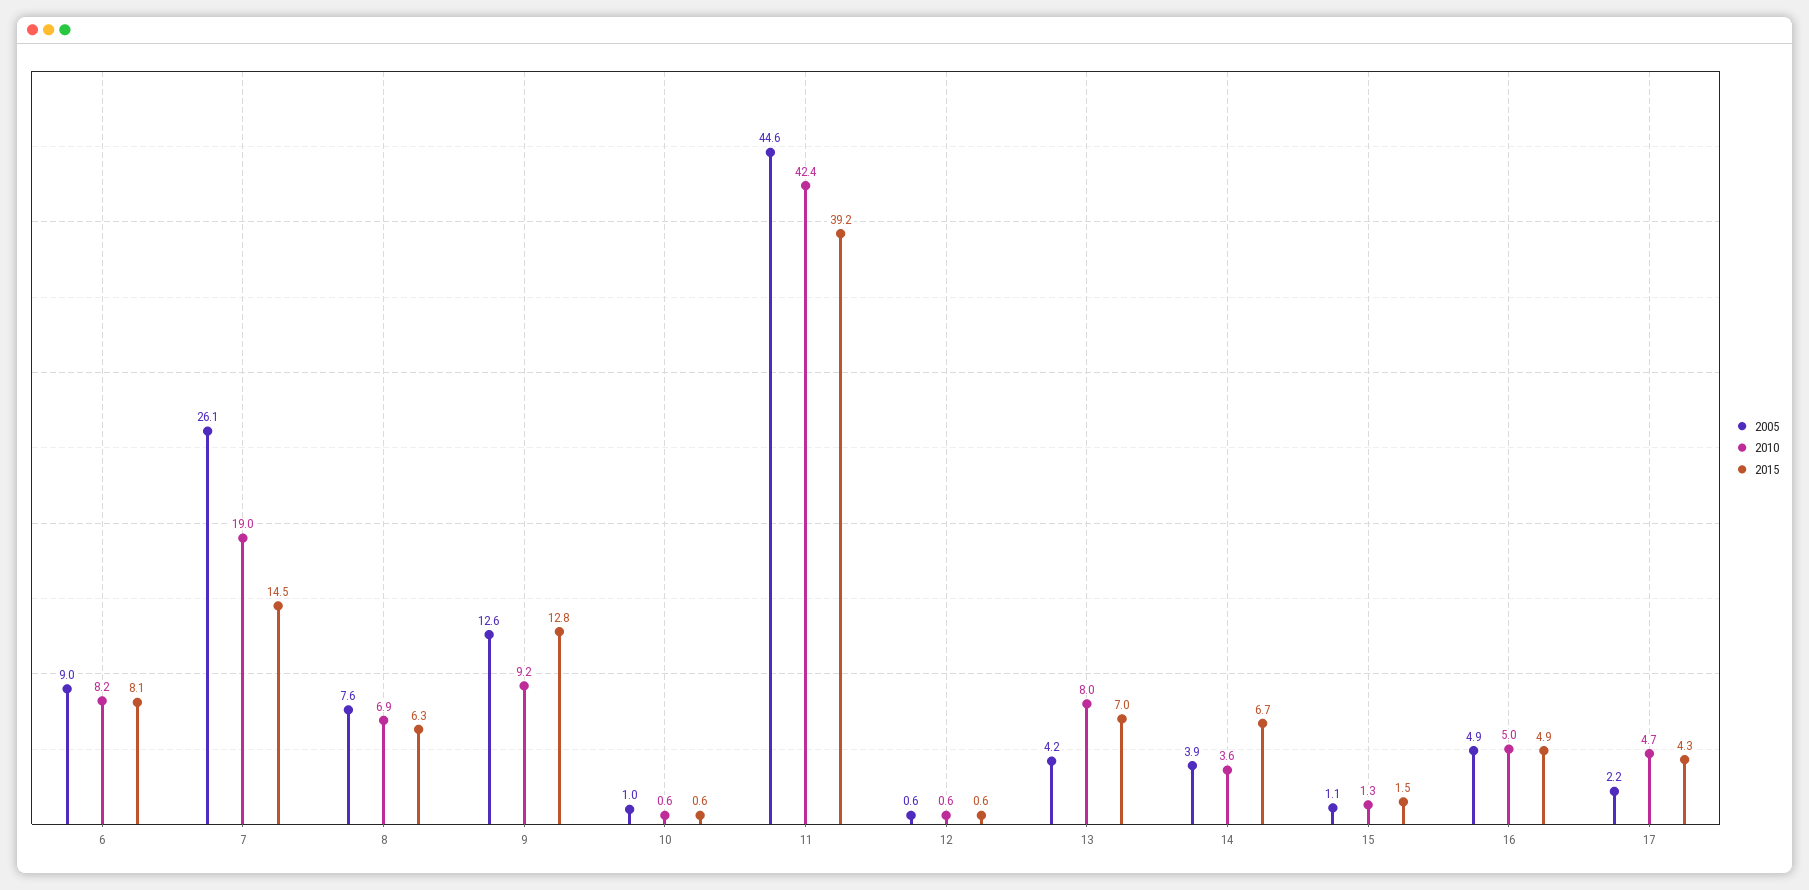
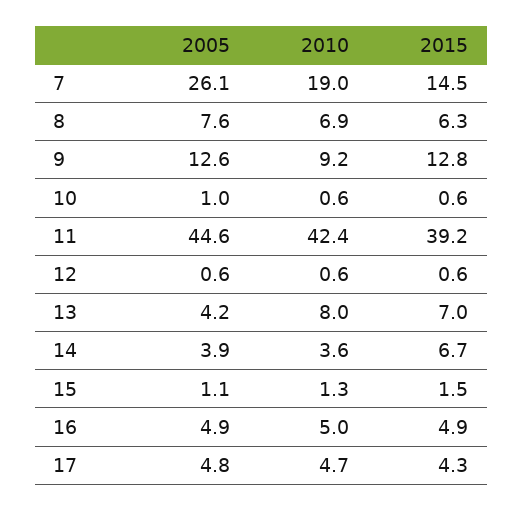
  {
    "2005": {
-     "6": 9,
      "7": 26.1,
      "8": 7.6,
      "9": 12.6,
      "10": 1,
      "11": 44.6,
      "12": 0.6,
      "13": 4.2,
      "14": 3.9,
      "15": 1.1,
      "16": 4.9,
-     "17": 2.2
+     "17": 4.8
    },
    "2010": {
-     "6": 8.2,
      "7": 19,
      "8": 6.9,
      "9": 9.2,
      "10": 0.6,
      "11": 42.4,
      "12": 0.6,
      "13": 8,
      "14": 3.6,
      "15": 1.3,
      "16": 5,
      "17": 4.7
    },
    "2015": {
-     "6": 8.1,
      "7": 14.5,
      "8": 6.3,
      "9": 12.8,
      "10": 0.6,
      "11": 39.2,
      "12": 0.6,
      "13": 7,
      "14": 6.7,
      "15": 1.5,
      "16": 4.9,
      "17": 4.3
    }
  }

